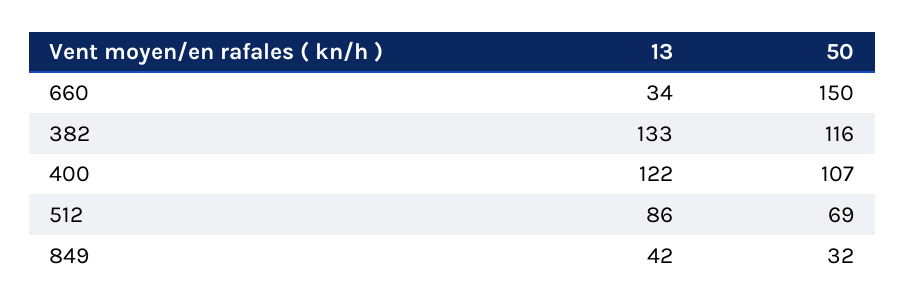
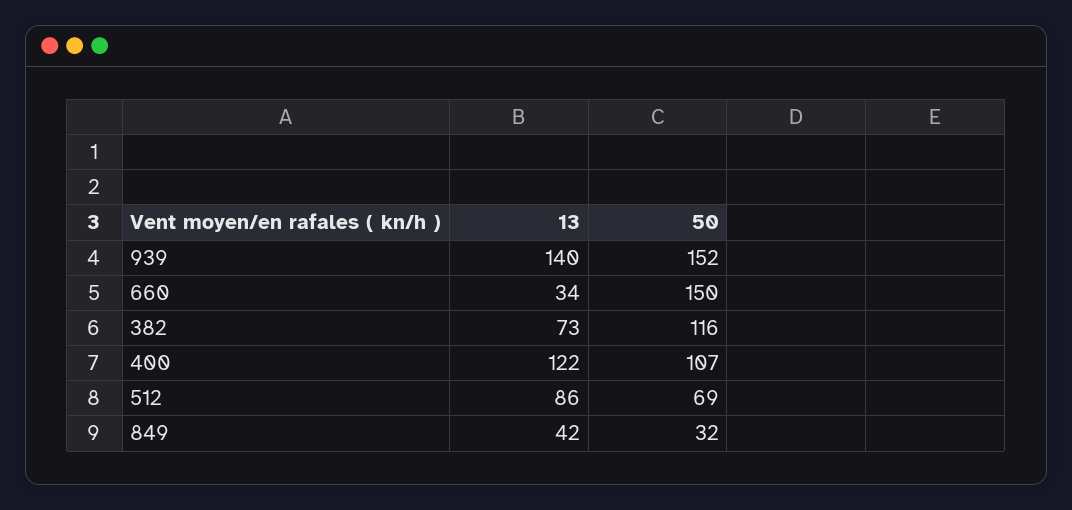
  {
    "13": {
      "660": 34,
-     "382": 133,
+     "382": 73,
      "400": 122,
      "512": 86,
-     "849": 42
+     "849": 42,
+     "939": 140
    },
    "50": {
      "660": 150,
      "382": 116,
      "400": 107,
      "512": 69,
-     "849": 32
+     "849": 32,
+     "939": 152
    }
  }

